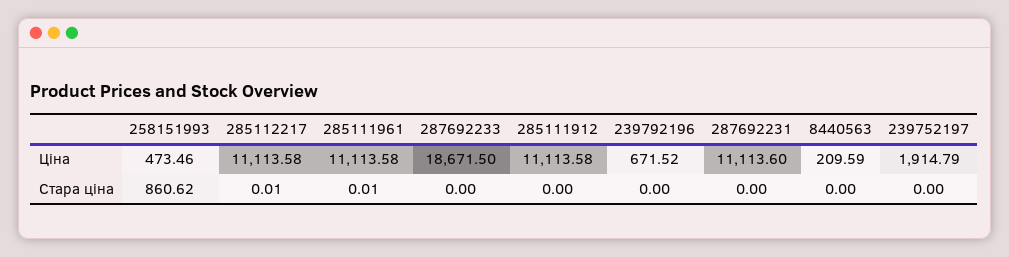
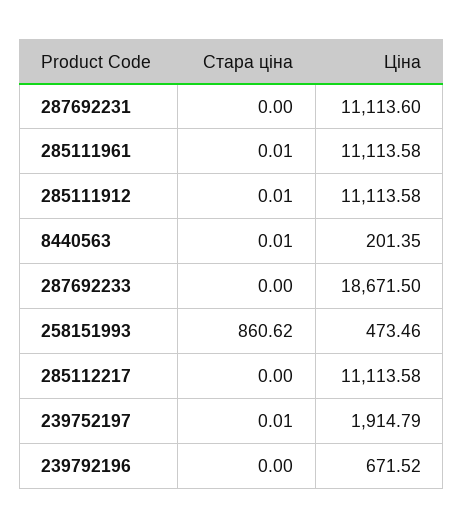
  {
    "258151993": {
      "Ціна": 473.46,
      "Стара ціна": 860.62
    },
    "285112217": {
      "Ціна": 11113.58,
-     "Стара ціна": 0.01
+     "Стара ціна": 0
    },
    "285111961": {
      "Ціна": 11113.58,
      "Стара ціна": 0.01
    },
    "287692233": {
      "Ціна": 18671.5,
      "Стара ціна": 0
    },
    "285111912": {
      "Ціна": 11113.58,
-     "Стара ціна": 0
+     "Стара ціна": 0.01
    },
    "239792196": {
      "Ціна": 671.52,
      "Стара ціна": 0
    },
    "287692231": {
      "Ціна": 11113.6,
      "Стара ціна": 0
    },
    "8440563": {
-     "Ціна": 209.59,
+     "Ціна": 201.35,
-     "Стара ціна": 0
+     "Стара ціна": 0.01
    },
    "239752197": {
      "Ціна": 1914.79,
-     "Стара ціна": 0
+     "Стара ціна": 0.01
    }
  }

